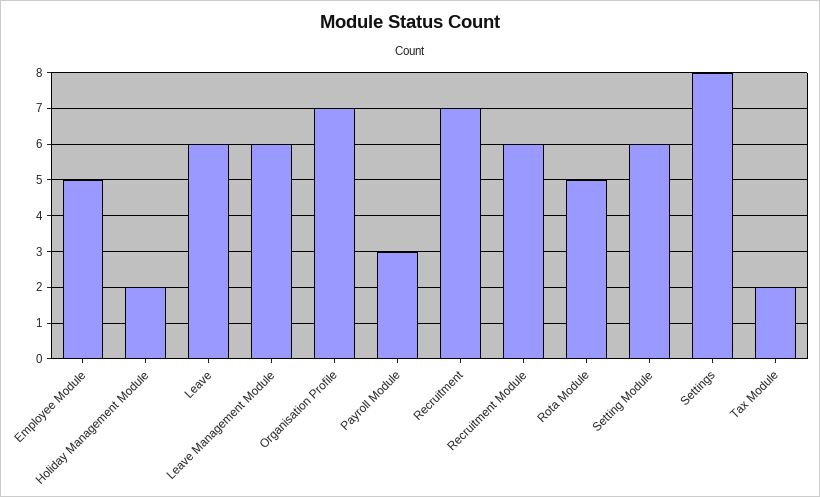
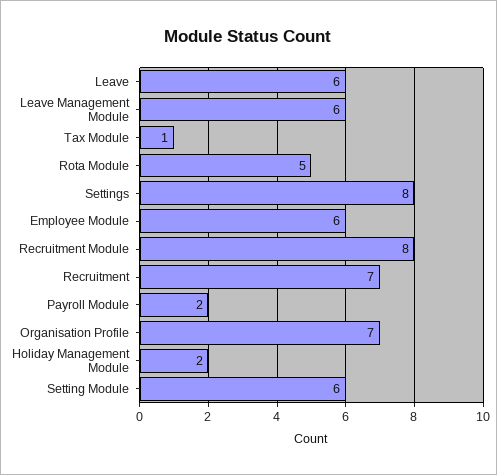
  {
-   "Employee Module": 5,
+   "Employee Module": 6,
    "Holiday Management Module": 2,
    "Leave": 6,
    "Leave Management Module": 6,
    "Organisation Profile": 7,
-   "Payroll Module": 3,
+   "Payroll Module": 2,
    "Recruitment": 7,
-   "Recruitment Module": 6,
+   "Recruitment Module": 8,
    "Rota Module": 5,
    "Setting Module": 6,
    "Settings": 8,
-   "Tax Module": 2
+   "Tax Module": 1
  }

